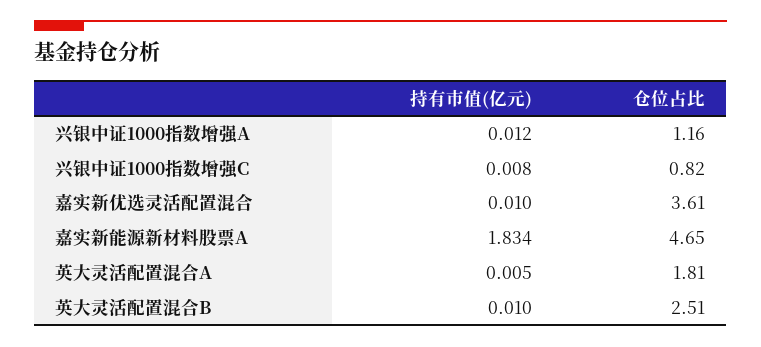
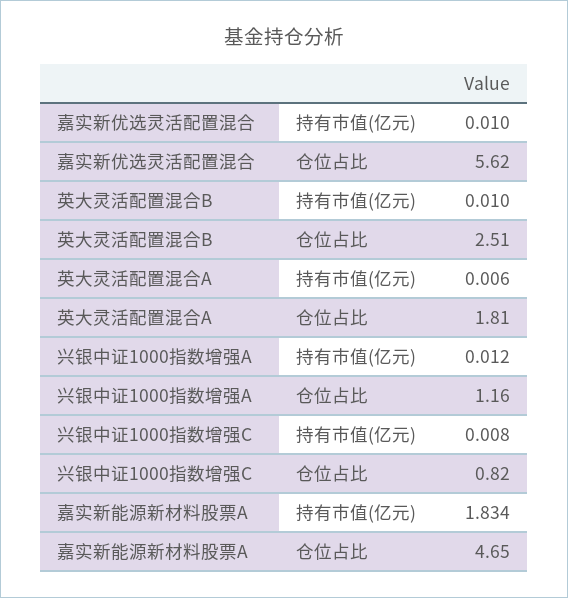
  {
    "持有市值(亿元)": {
      "兴银中证1000指数增强A": 0.012,
      "兴银中证1000指数增强C": 0.008,
      "嘉实新优选灵活配置混合": 0.01,
      "嘉实新能源新材料股票A": 1.834,
-     "英大灵活配置混合A": 0.005,
+     "英大灵活配置混合A": 0.006,
      "英大灵活配置混合B": 0.01
    },
    "仓位占比": {
      "兴银中证1000指数增强A": 1.16,
      "兴银中证1000指数增强C": 0.82,
-     "嘉实新优选灵活配置混合": 3.61,
+     "嘉实新优选灵活配置混合": 5.62,
      "嘉实新能源新材料股票A": 4.65,
      "英大灵活配置混合A": 1.81,
      "英大灵活配置混合B": 2.51
    }
  }

